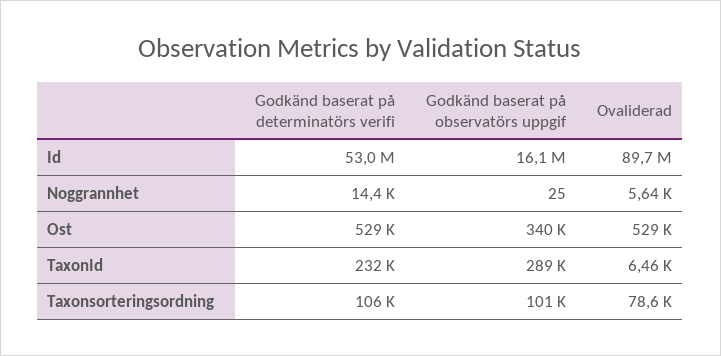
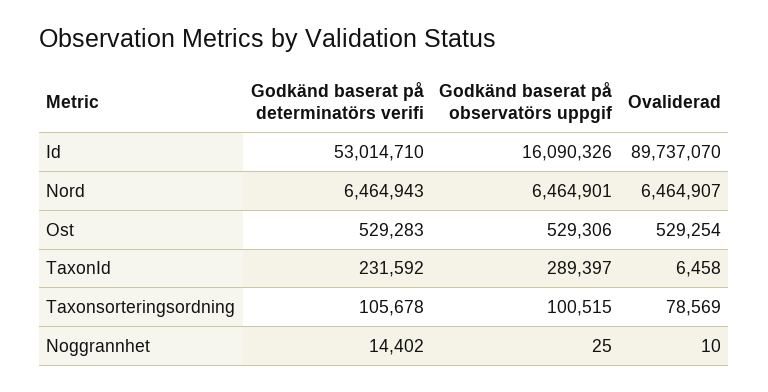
  {
    "Godkänd baserat på determinatörs verifi": {
      "Id": 53014710,
      "Noggrannhet": 14402,
      "Ost": 529283,
      "TaxonId": 231592,
-     "Taxonsorteringsordning": 105678
+     "Taxonsorteringsordning": 105678,
+     "Nord": 6464943
    },
    "Godkänd baserat på observatörs uppgif": {
      "Id": 16090326,
      "Noggrannhet": 25,
-     "Ost": 340000,
+     "Ost": 529306,
      "TaxonId": 289397,
-     "Taxonsorteringsordning": 100515
+     "Taxonsorteringsordning": 100515,
+     "Nord": 6464901
    },
    "Ovaliderad": {
      "Id": 89737070,
-     "Noggrannhet": 5640,
+     "Noggrannhet": 10,
      "Ost": 529254,
      "TaxonId": 6458,
-     "Taxonsorteringsordning": 78569
+     "Taxonsorteringsordning": 78569,
+     "Nord": 6464907
    }
  }

